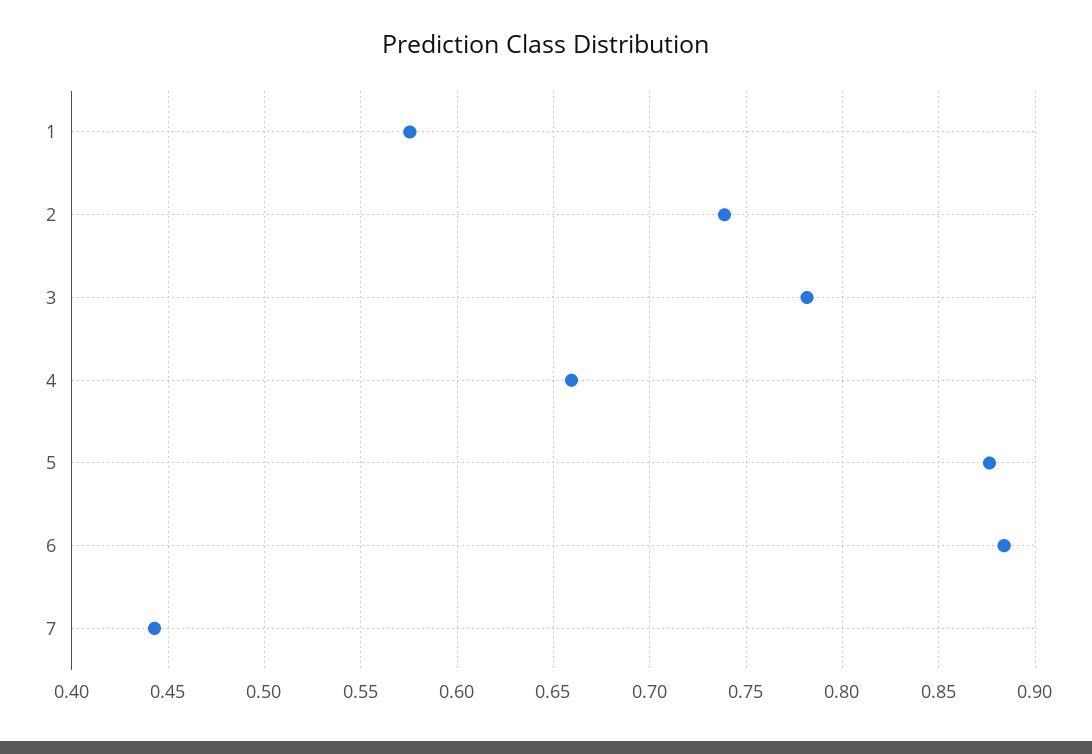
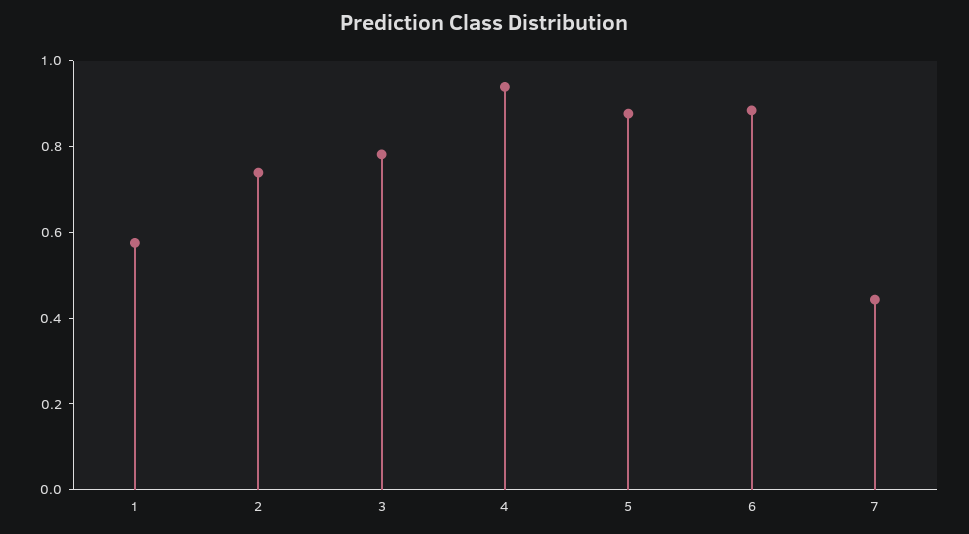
  {
    "1": 0.575,
    "2": 0.74,
    "3": 0.78,
-   "4": 0.66,
+   "4": 0.95,
    "5": 0.875,
    "6": 0.885,
    "7": 0.445
  }

